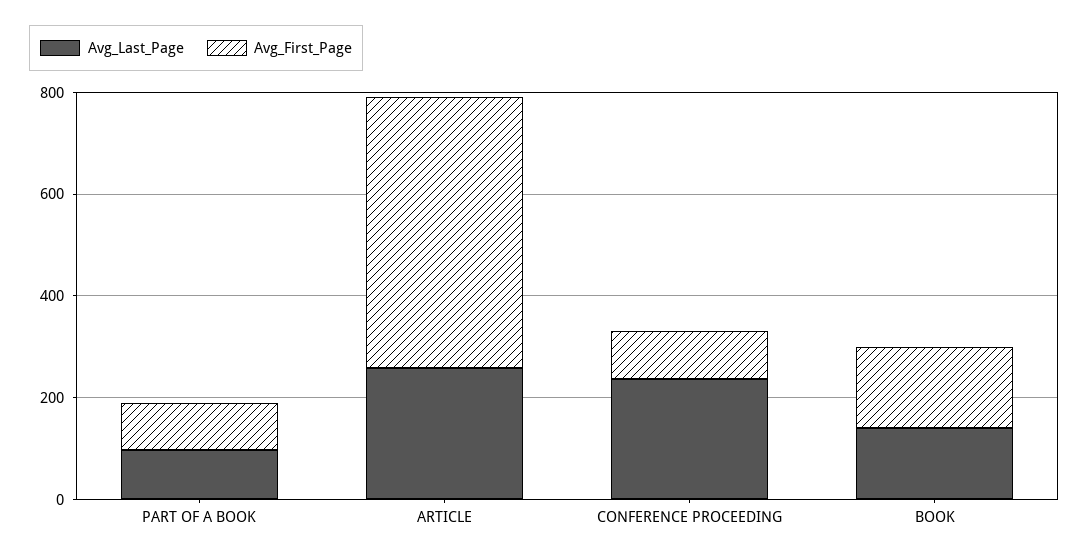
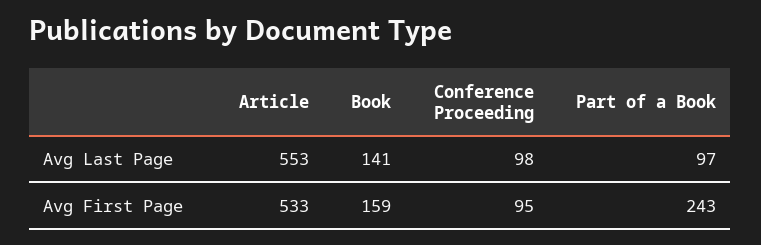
  {
    "Avg_Last_Page": {
      "PART OF A BOOK": 97,
-     "ARTICLE": 250,
+     "ARTICLE": 553,
-     "CONFERENCE PROCEEDING": 250,
+     "CONFERENCE PROCEEDING": 98,
      "BOOK": 141
    },
    "Avg_First_Page": {
-     "PART OF A BOOK": 100,
+     "PART OF A BOOK": 243,
      "ARTICLE": 533,
      "CONFERENCE PROCEEDING": 95,
      "BOOK": 159
    }
  }

